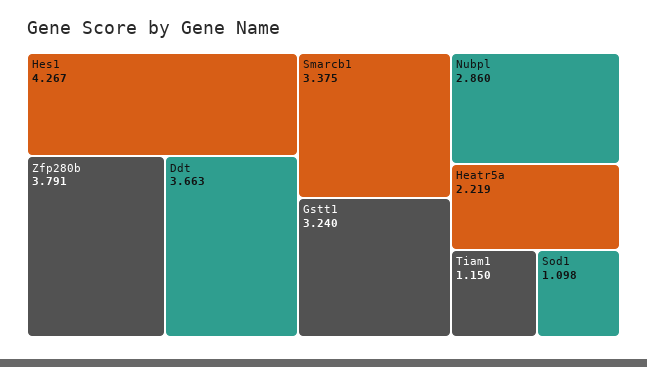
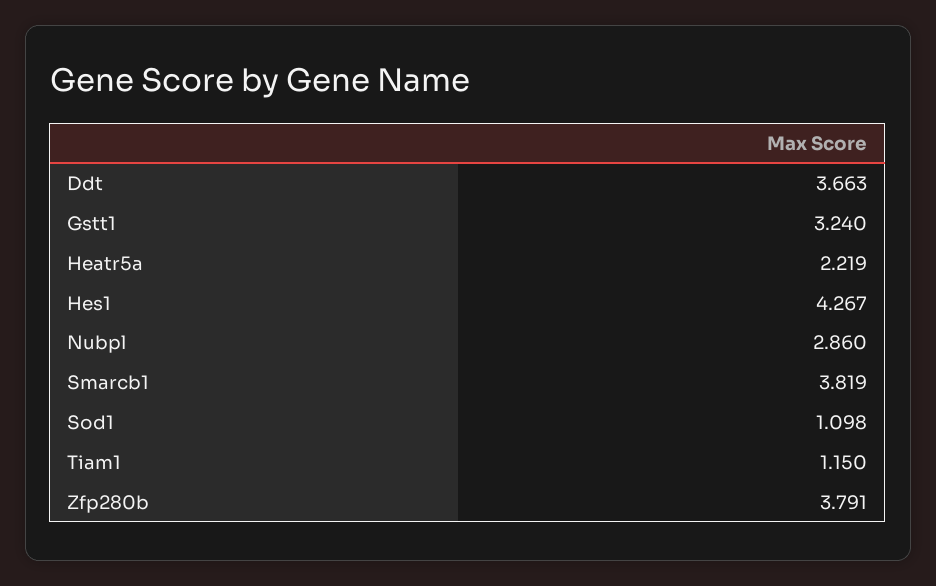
  {
    "Hes1": 4.267,
    "Zfp280b": 3.791,
    "Ddt": 3.663,
-   "Smarcb1": 3.375,
+   "Smarcb1": 3.819,
    "Gstt1": 3.24,
    "Nubpl": 2.86,
    "Heatr5a": 2.219,
    "Tiam1": 1.15,
    "Sod1": 1.098
  }

